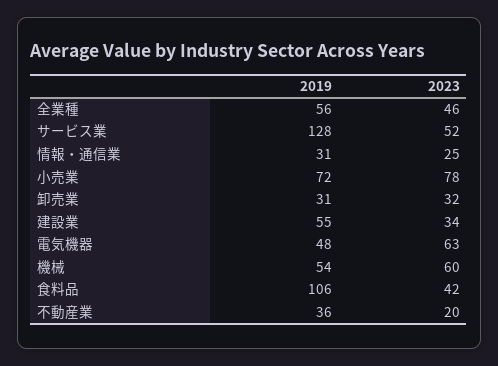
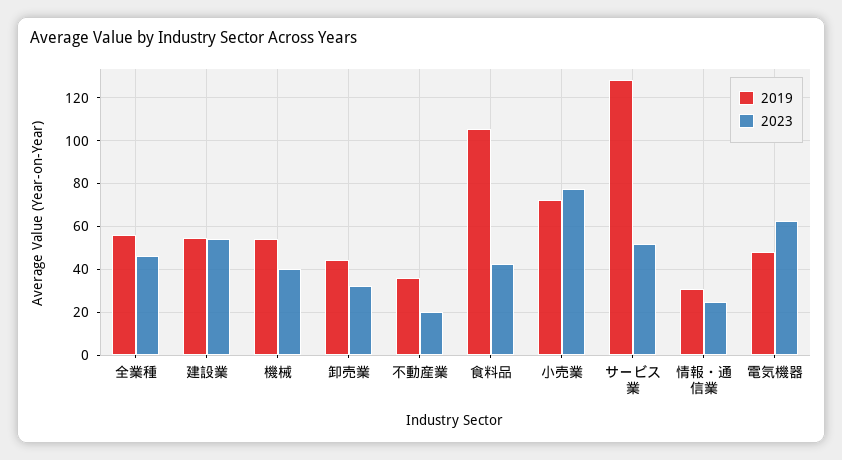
  {
    "2019": {
      "全業種": 56,
      "サービス業": 128,
      "情報・通信業": 31,
      "小売業": 72,
-     "卸売業": 31,
+     "卸売業": 45,
      "建設業": 55,
      "電気機器": 48,
      "機械": 54,
      "食料品": 106,
      "不動産業": 36
    },
    "2023": {
      "全業種": 46,
      "サービス業": 52,
      "情報・通信業": 25,
      "小売業": 78,
      "卸売業": 32,
-     "建設業": 34,
+     "建設業": 55,
      "電気機器": 63,
-     "機械": 60,
+     "機械": 40,
      "食料品": 42,
      "不動産業": 20
    }
  }

